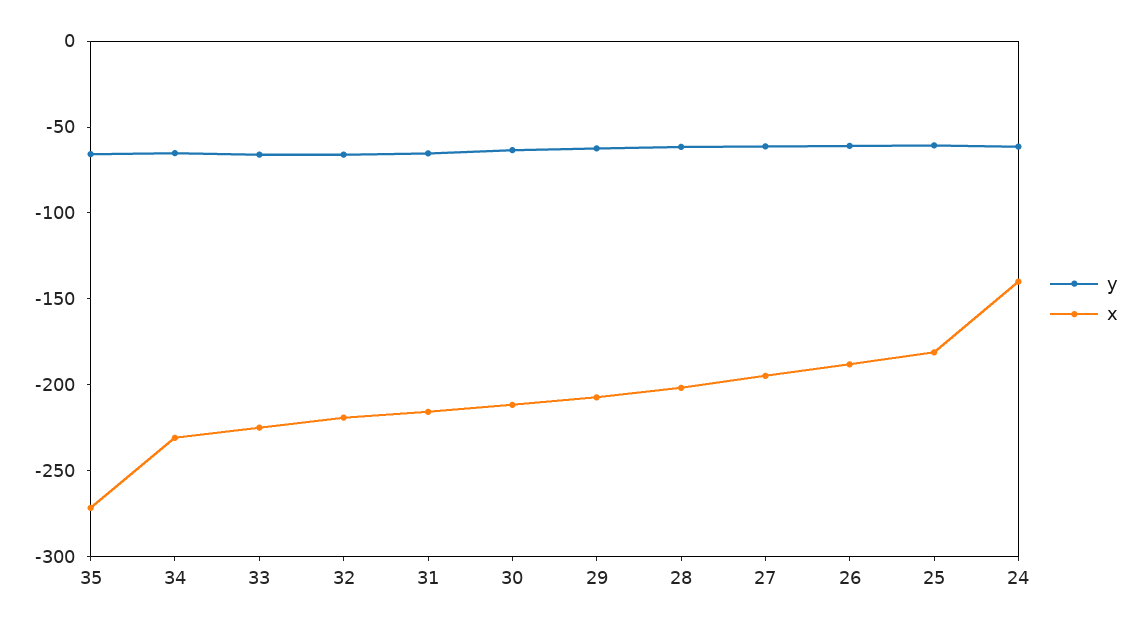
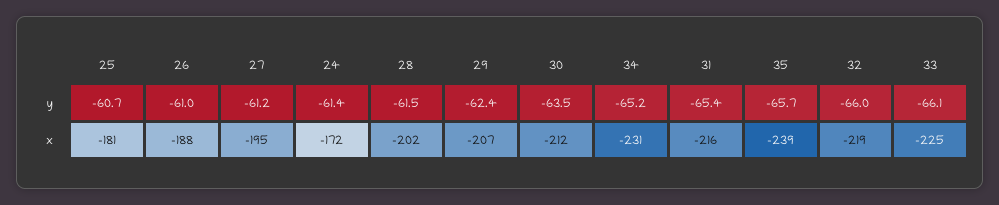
  {
    "y": {
      "35": -65.7,
      "34": -65.2,
      "33": -66.1,
      "32": -66,
      "31": -65.4,
      "30": -63.5,
      "29": -62.4,
      "28": -61.5,
      "27": -61.2,
      "26": -61,
      "25": -60.7,
      "24": -61.4
    },
    "x": {
-     "35": -270,
+     "35": -239,
      "34": -231,
      "33": -225,
      "32": -219,
      "31": -216,
      "30": -212,
      "29": -207,
      "28": -202,
      "27": -195,
      "26": -188,
      "25": -181,
-     "24": -140
+     "24": -172
    }
  }

